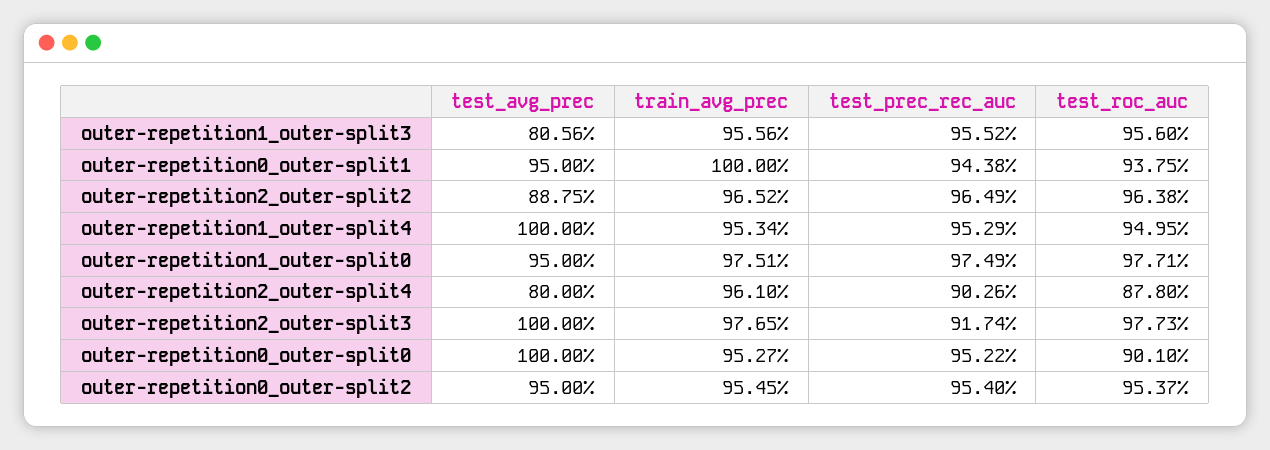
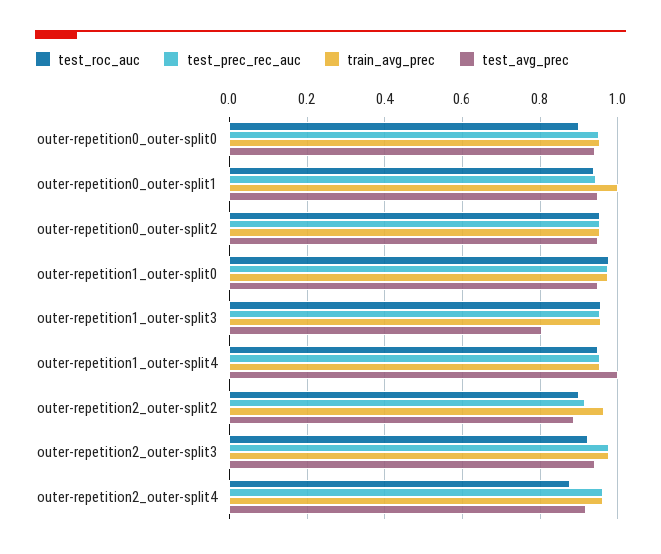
  {
    "test_avg_prec": {
      "outer-repetition1_outer-split3": 0.8056,
      "outer-repetition0_outer-split1": 0.95,
      "outer-repetition2_outer-split2": 0.8875,
      "outer-repetition1_outer-split4": 1,
      "outer-repetition1_outer-split0": 0.95,
-     "outer-repetition2_outer-split4": 0.8,
+     "outer-repetition2_outer-split4": 0.92,
-     "outer-repetition2_outer-split3": 1,
+     "outer-repetition2_outer-split3": 0.94,
-     "outer-repetition0_outer-split0": 1,
+     "outer-repetition0_outer-split0": 0.94,
      "outer-repetition0_outer-split2": 0.95
    },
    "train_avg_prec": {
      "outer-repetition1_outer-split3": 0.9556,
      "outer-repetition0_outer-split1": 1,
      "outer-repetition2_outer-split2": 0.9652,
      "outer-repetition1_outer-split4": 0.9534,
      "outer-repetition1_outer-split0": 0.9751,
      "outer-repetition2_outer-split4": 0.961,
      "outer-repetition2_outer-split3": 0.9765,
      "outer-repetition0_outer-split0": 0.9527,
      "outer-repetition0_outer-split2": 0.9545
    },
    "test_prec_rec_auc": {
      "outer-repetition1_outer-split3": 0.9552,
      "outer-repetition0_outer-split1": 0.9438,
-     "outer-repetition2_outer-split2": 0.9649,
+     "outer-repetition2_outer-split2": 0.92,
      "outer-repetition1_outer-split4": 0.9529,
      "outer-repetition1_outer-split0": 0.9749,
-     "outer-repetition2_outer-split4": 0.9026,
+     "outer-repetition2_outer-split4": 0.96,
-     "outer-repetition2_outer-split3": 0.9174,
+     "outer-repetition2_outer-split3": 0.98,
      "outer-repetition0_outer-split0": 0.9522,
      "outer-repetition0_outer-split2": 0.954
    },
    "test_roc_auc": {
      "outer-repetition1_outer-split3": 0.956,
      "outer-repetition0_outer-split1": 0.9375,
-     "outer-repetition2_outer-split2": 0.9638,
+     "outer-repetition2_outer-split2": 0.9,
      "outer-repetition1_outer-split4": 0.9495,
      "outer-repetition1_outer-split0": 0.9771,
      "outer-repetition2_outer-split4": 0.878,
-     "outer-repetition2_outer-split3": 0.9773,
+     "outer-repetition2_outer-split3": 0.92,
      "outer-repetition0_outer-split0": 0.901,
      "outer-repetition0_outer-split2": 0.9537
    }
  }

